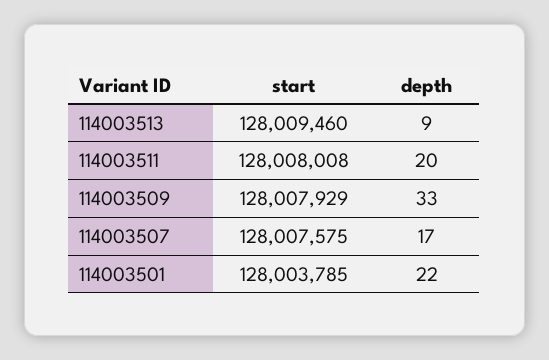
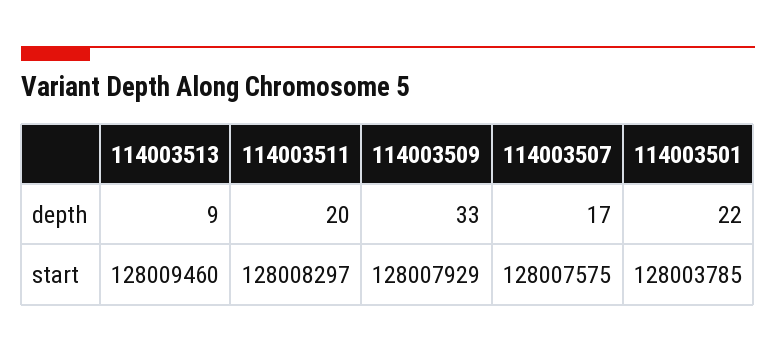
  {
    "start": {
      "114003513": 128009460,
-     "114003511": 128008008,
+     "114003511": 128008297,
      "114003509": 128007929,
      "114003507": 128007575,
      "114003501": 128003785
    },
    "depth": {
      "114003513": 9,
      "114003511": 20,
      "114003509": 33,
      "114003507": 17,
      "114003501": 22
    }
  }

